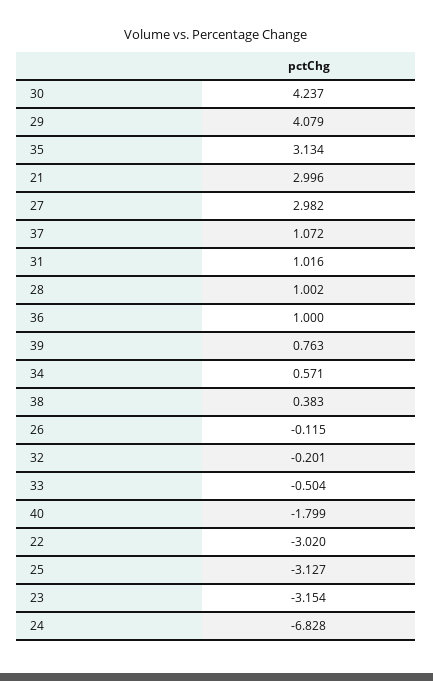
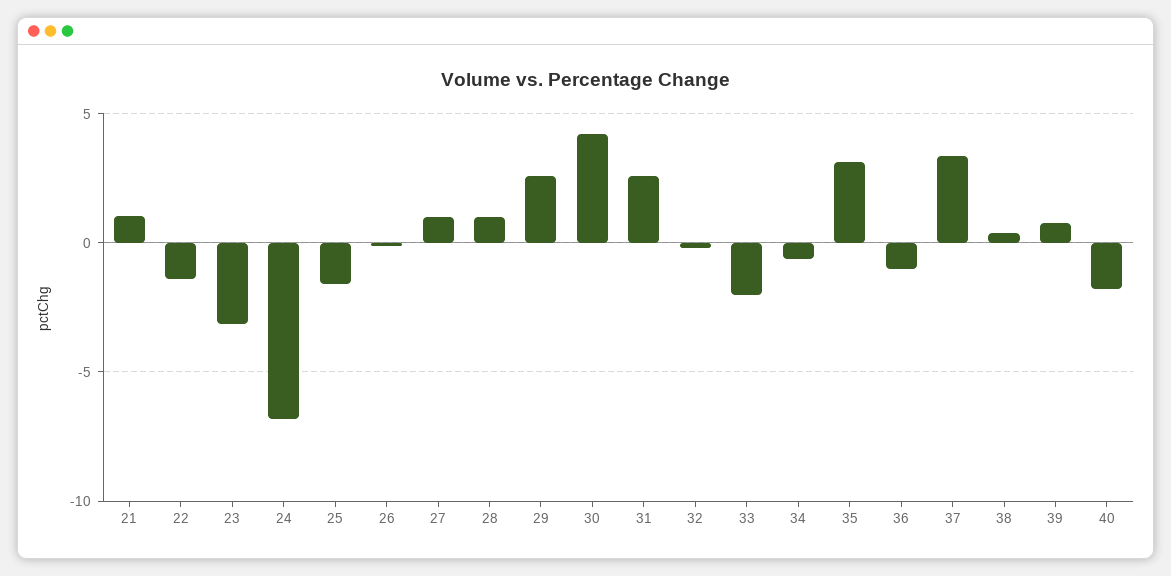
  {
    "30": 4.237,
-   "29": 4.079,
+   "29": 2.5,
    "35": 3.134,
-   "21": 2.996,
+   "21": 1,
-   "27": 2.982,
+   "27": 1,
-   "37": 1.072,
+   "37": 3.5,
-   "31": 1.016,
+   "31": 2.5,
    "28": 1.002,
-   "36": 1,
+   "36": -1,
    "39": 0.763,
-   "34": 0.571,
+   "34": -0.5,
    "38": 0.383,
    "26": -0.115,
    "32": -0.201,
-   "33": -0.504,
+   "33": -2,
    "40": -1.799,
-   "22": -3.02,
+   "22": -1.5,
-   "25": -3.127,
+   "25": -1.5,
    "23": -3.154,
    "24": -6.828
  }

